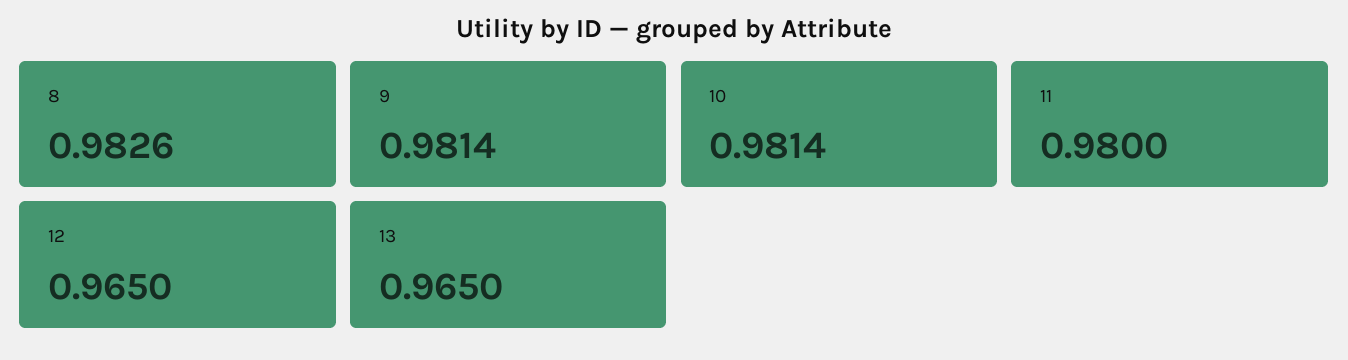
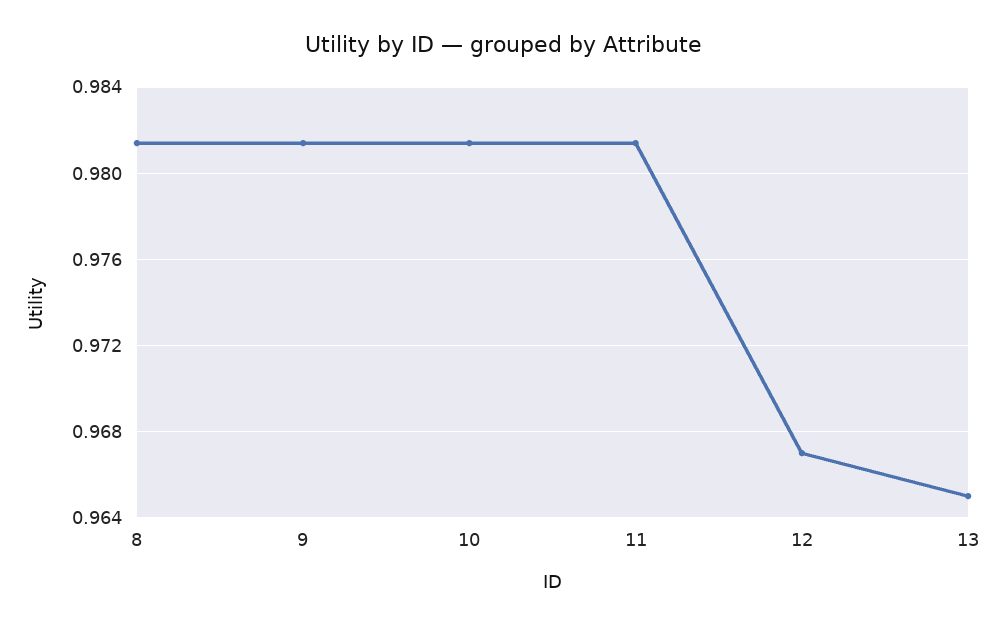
  {
-   "8": 0.9826,
+   "8": 0.9815,
    "9": 0.9814,
    "10": 0.9814,
-   "11": 0.98,
+   "11": 0.9815,
-   "12": 0.965,
+   "12": 0.967,
    "13": 0.965
  }

